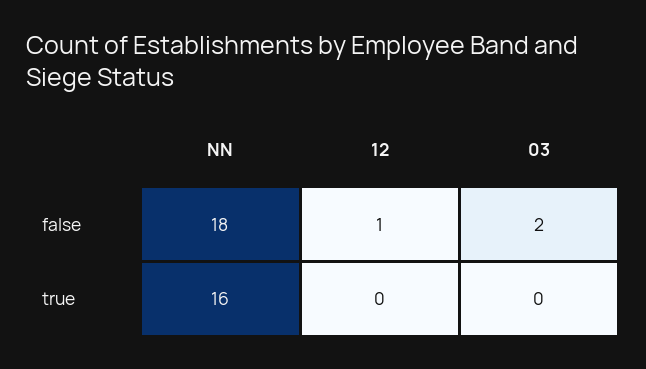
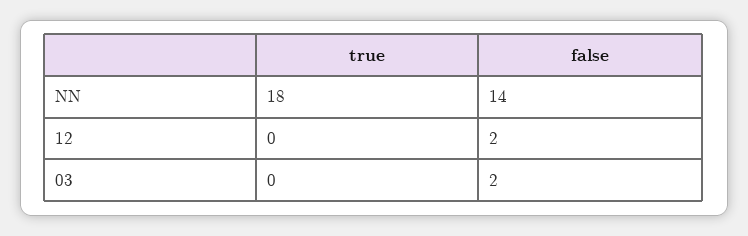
  {
    "NN": {
-     "false": 18,
+     "false": 14,
-     "true": 16
+     "true": 18
    },
    "12": {
-     "false": 1,
+     "false": 2,
      "true": 0
    },
    "03": {
      "false": 2,
      "true": 0
    }
  }

